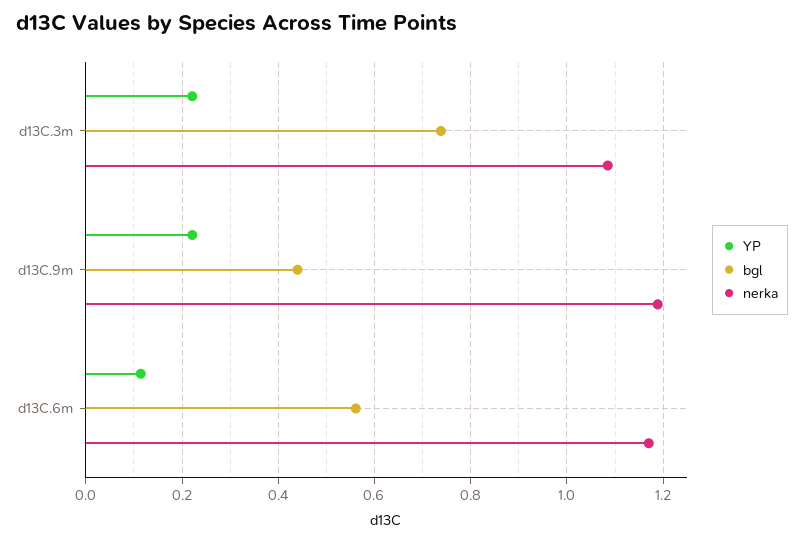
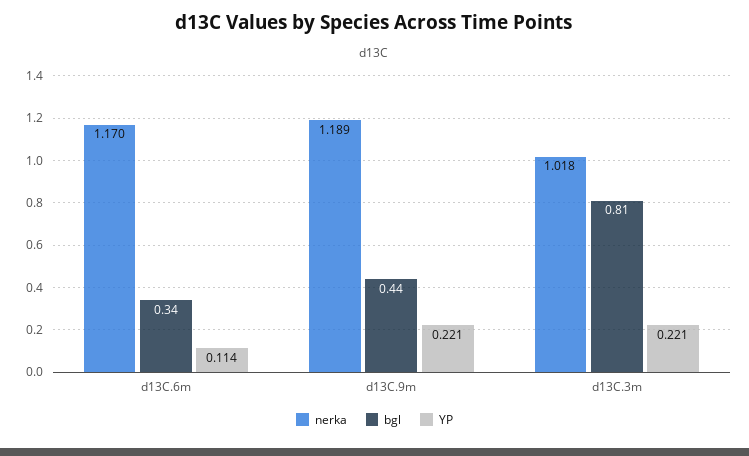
  {
    "YP": {
      "d13C.3m": 0.221,
      "d13C.9m": 0.221,
      "d13C.6m": 0.114
    },
    "bgl": {
-     "d13C.3m": 0.74,
+     "d13C.3m": 0.81,
      "d13C.9m": 0.44,
-     "d13C.6m": 0.56
+     "d13C.6m": 0.34
    },
    "nerka": {
-     "d13C.3m": 1.08,
+     "d13C.3m": 1.018,
      "d13C.9m": 1.189,
      "d13C.6m": 1.17
    }
  }

